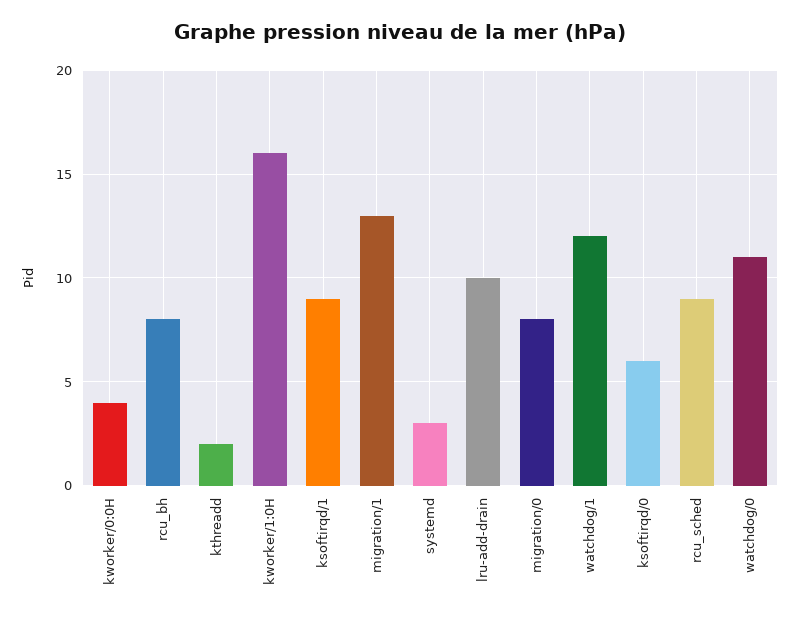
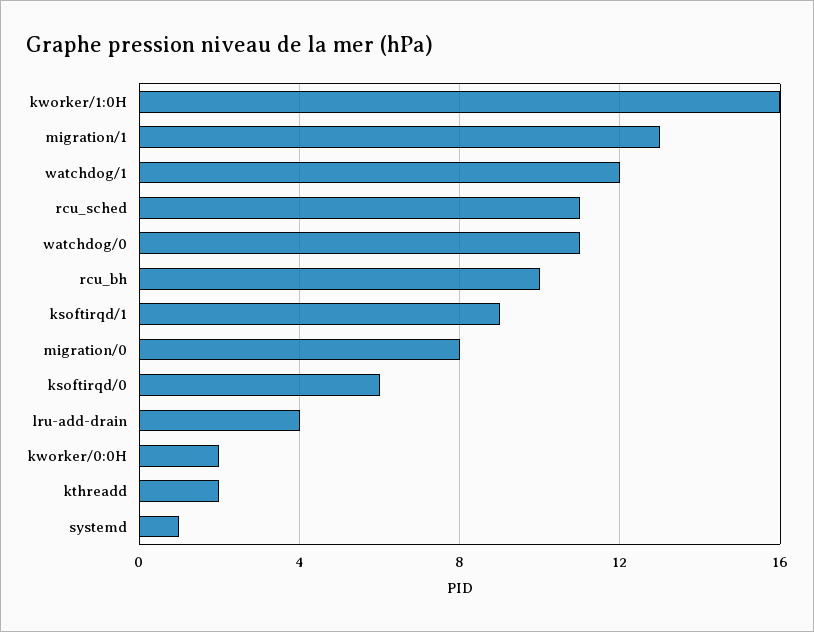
  {
-   "kworker/0:0H": 4,
+   "kworker/0:0H": 2,
-   "rcu_bh": 8,
+   "rcu_bh": 10,
    "kthreadd": 2,
    "kworker/1:0H": 16,
    "ksoftirqd/1": 9,
    "migration/1": 13,
-   "systemd": 3,
+   "systemd": 1,
-   "lru-add-drain": 10,
+   "lru-add-drain": 4,
    "migration/0": 8,
    "watchdog/1": 12,
    "ksoftirqd/0": 6,
-   "rcu_sched": 9,
+   "rcu_sched": 11,
    "watchdog/0": 11
  }

